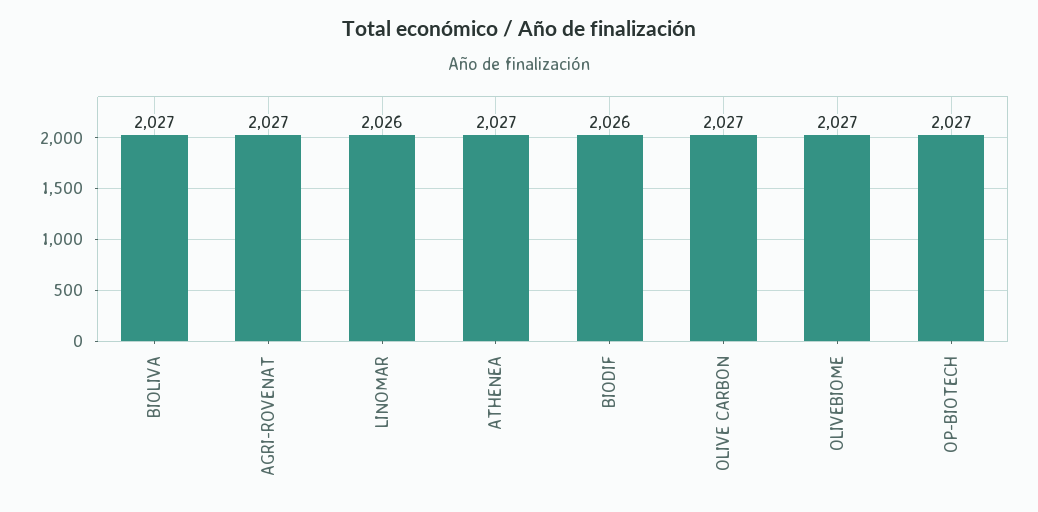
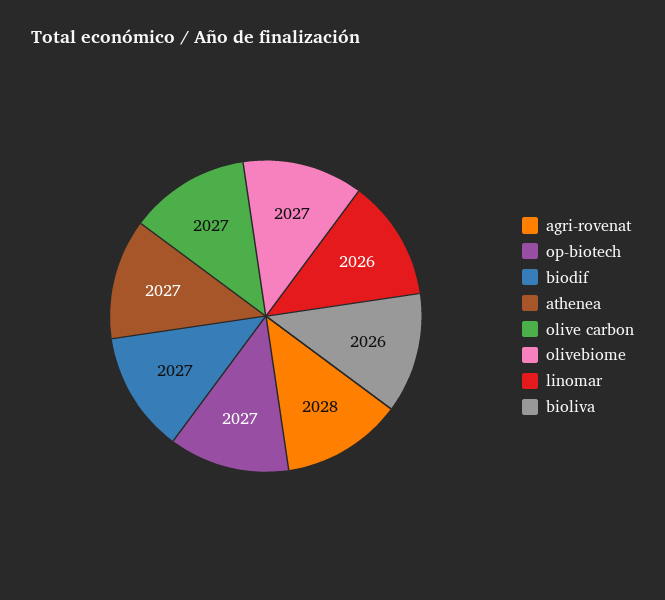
  {
-   "BIOLIVA": 2027,
+   "BIOLIVA": 2026,
-   "AGRI-ROVENAT": 2027,
+   "AGRI-ROVENAT": 2028,
    "LINOMAR": 2026,
    "ATHENEA": 2027,
-   "BIODIF": 2026,
+   "BIODIF": 2027,
    "OLIVE CARBON": 2027,
    "OLIVEBIOME": 2027,
    "OP-BIOTECH": 2027
  }

